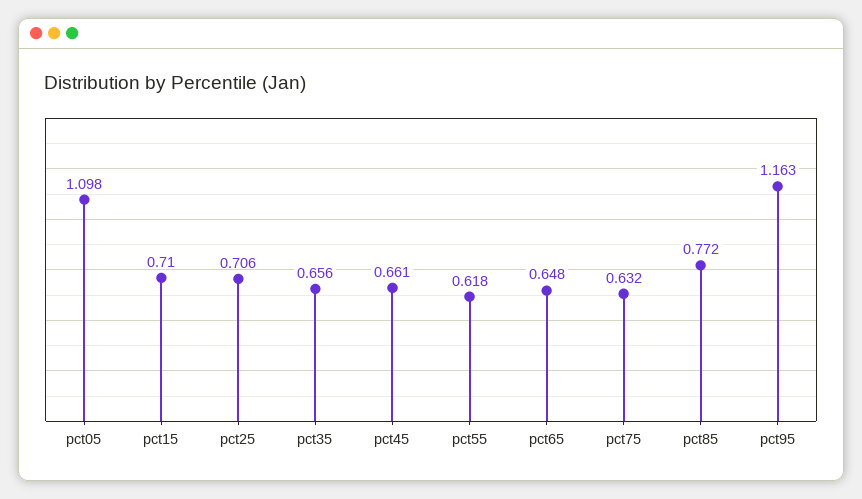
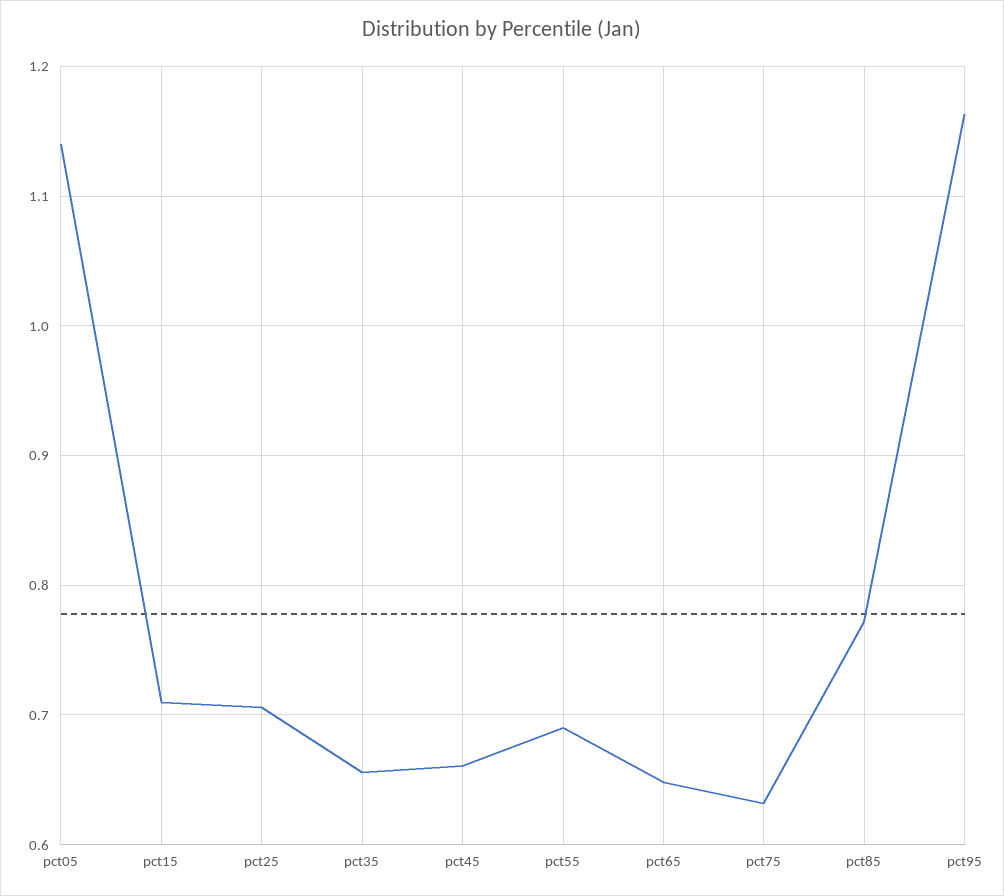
  {
-   "pct05": 1.098,
+   "pct05": 1.14,
    "pct15": 0.71,
    "pct25": 0.706,
    "pct35": 0.656,
    "pct45": 0.661,
-   "pct55": 0.618,
+   "pct55": 0.69,
    "pct65": 0.648,
    "pct75": 0.632,
    "pct85": 0.772,
    "pct95": 1.163
  }

